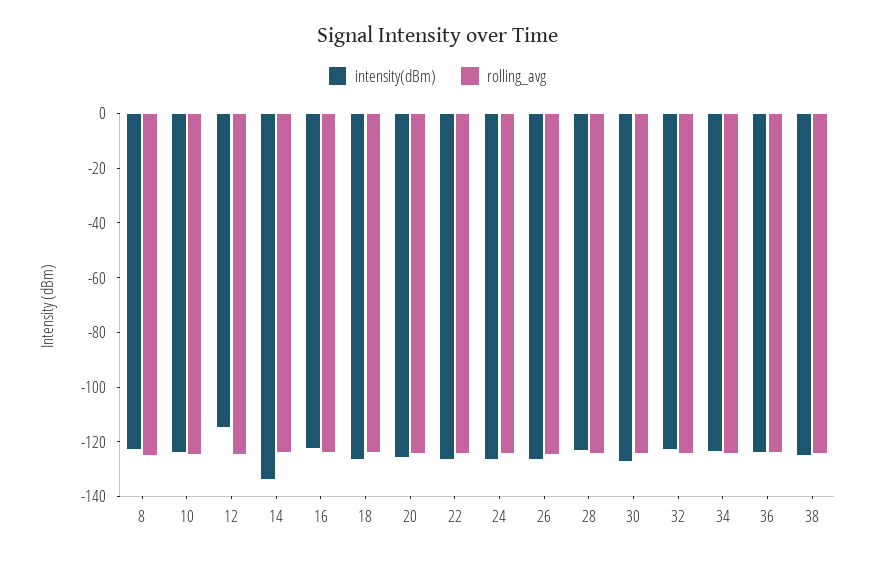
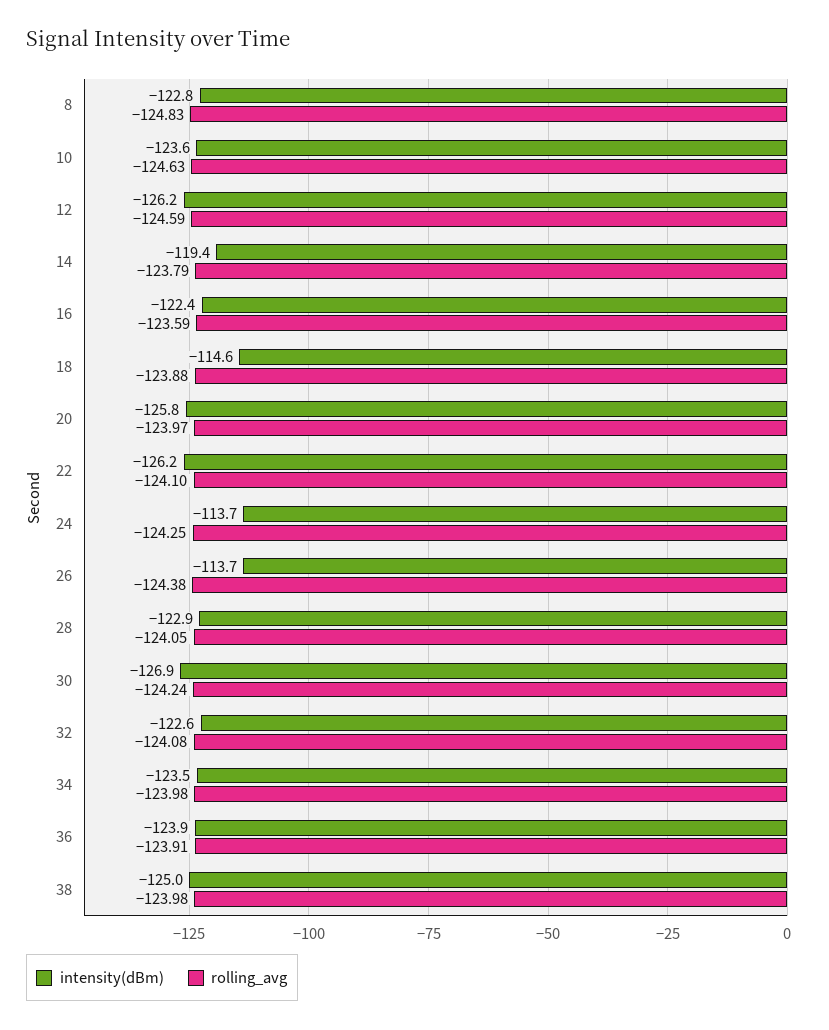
  {
    "intensity(dBm)": {
      "8": -122.8,
      "10": -123.6,
-     "12": -115,
+     "12": -126.2,
-     "14": -135,
+     "14": -119.4,
      "16": -122.4,
-     "18": -125,
+     "18": -114.6,
      "20": -125.8,
      "22": -126.2,
-     "24": -125,
+     "24": -113.7,
-     "26": -125,
+     "26": -113.7,
      "28": -122.9,
      "30": -126.9,
      "32": -122.6,
      "34": -123.5,
      "36": -123.9,
      "38": -125
    },
    "rolling_avg": {
      "8": -124.83,
      "10": -124.63,
      "12": -124.59,
      "14": -123.79,
      "16": -123.59,
      "18": -123.88,
      "20": -123.97,
      "22": -124.1,
      "24": -124.25,
      "26": -124.38,
      "28": -124.05,
      "30": -124.24,
      "32": -124.08,
      "34": -123.98,
      "36": -123.91,
      "38": -123.98
    }
  }

